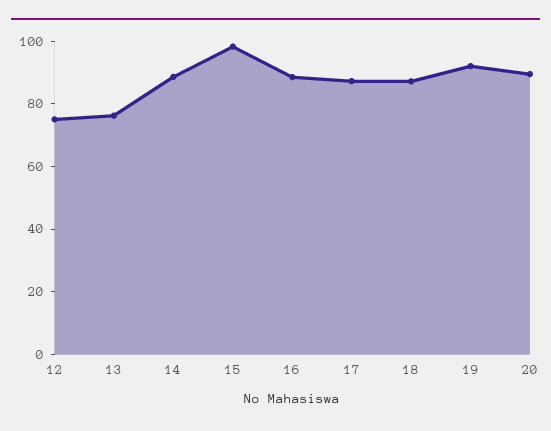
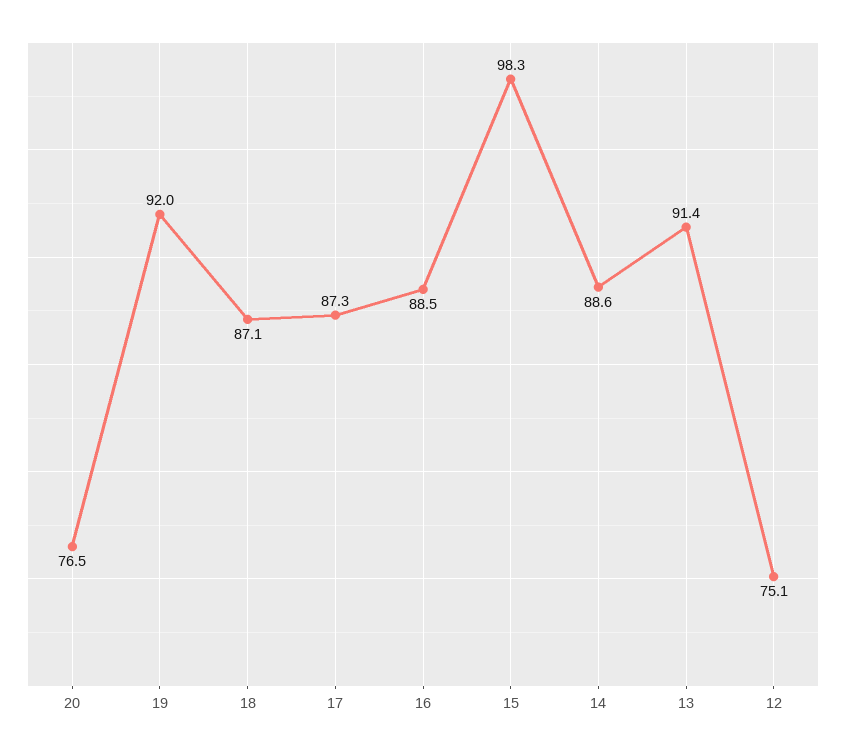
  {
    "12": 75.1,
-   "13": 75,
+   "13": 91.4,
    "14": 88.6,
    "15": 98.3,
    "16": 88.5,
    "17": 87.3,
    "18": 87.1,
    "19": 92,
-   "20": 90
+   "20": 76.5
  }

